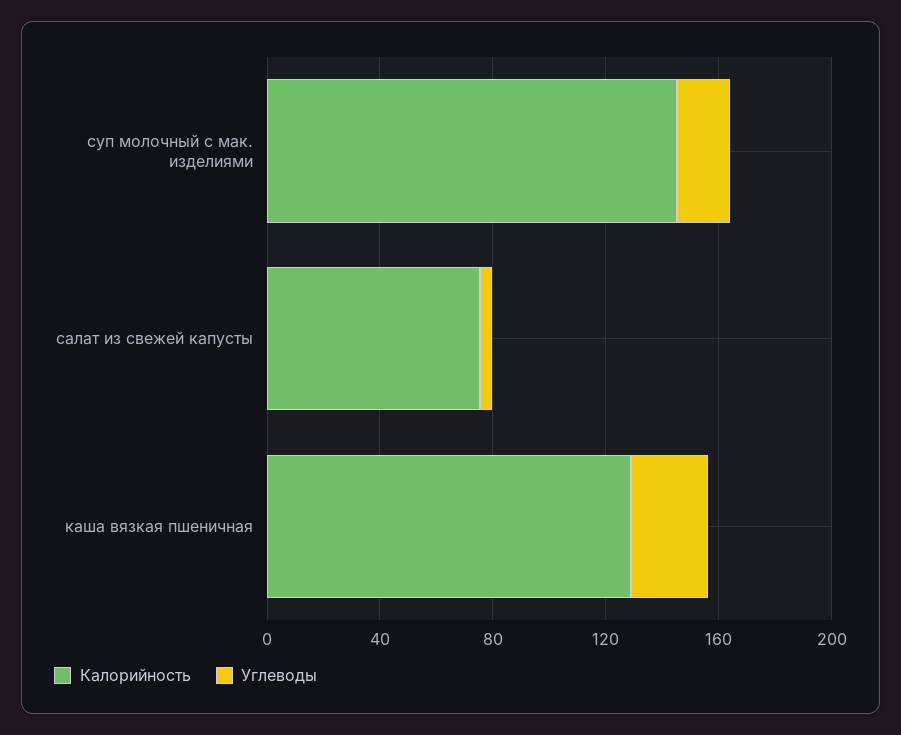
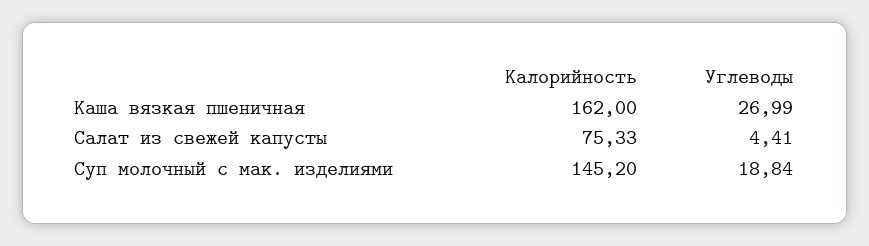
  {
    "Калорийность": {
      "суп молочный с мак. изделиями": 145.2,
      "салат из свежей капусты": 75.33,
-     "каша вязкая пшеничная": 130
+     "каша вязкая пшеничная": 162
    },
    "Углеводы": {
      "суп молочный с мак. изделиями": 18.84,
      "салат из свежей капусты": 4.41,
      "каша вязкая пшеничная": 26.99
    }
  }

